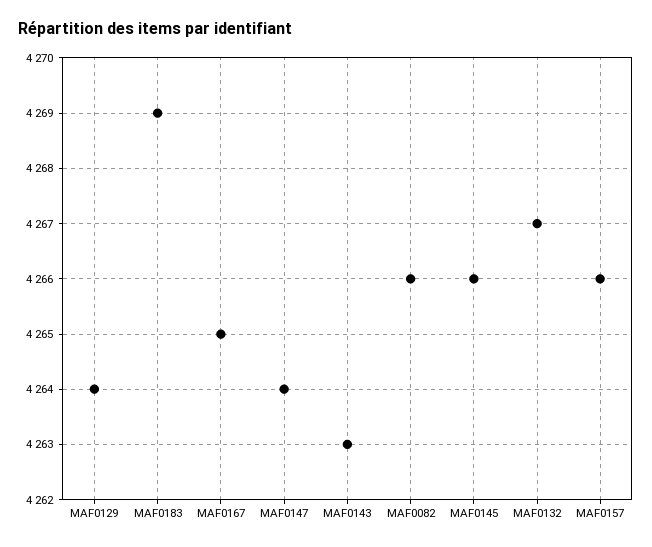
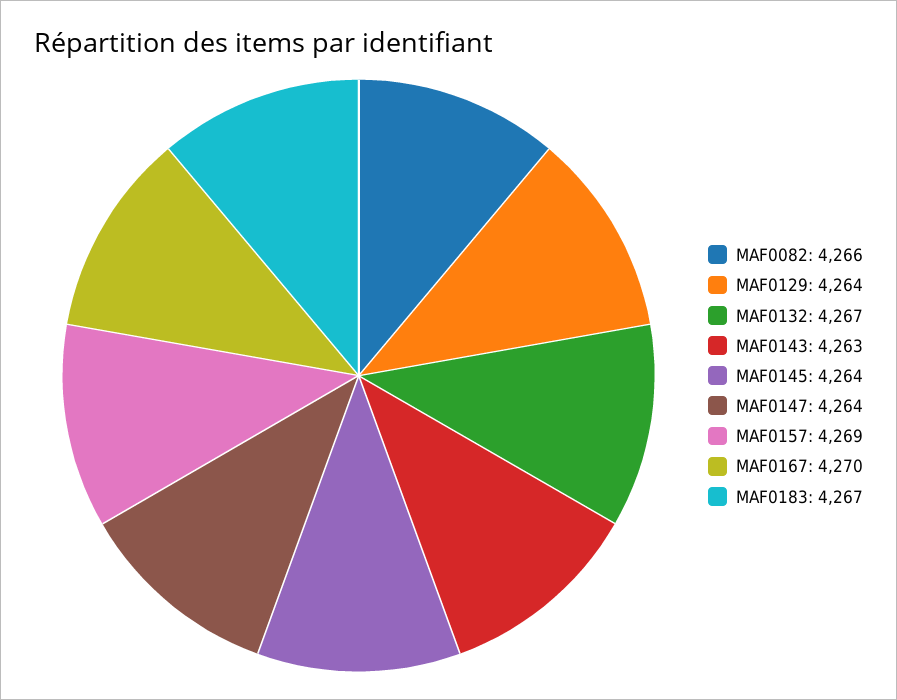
  {
    "MAF0129": 4264,
-   "MAF0183": 4269,
+   "MAF0183": 4267,
-   "MAF0167": 4265,
+   "MAF0167": 4270,
    "MAF0147": 4264,
    "MAF0143": 4263,
    "MAF0082": 4266,
-   "MAF0145": 4266,
+   "MAF0145": 4264,
    "MAF0132": 4267,
-   "MAF0157": 4266
+   "MAF0157": 4269
  }

